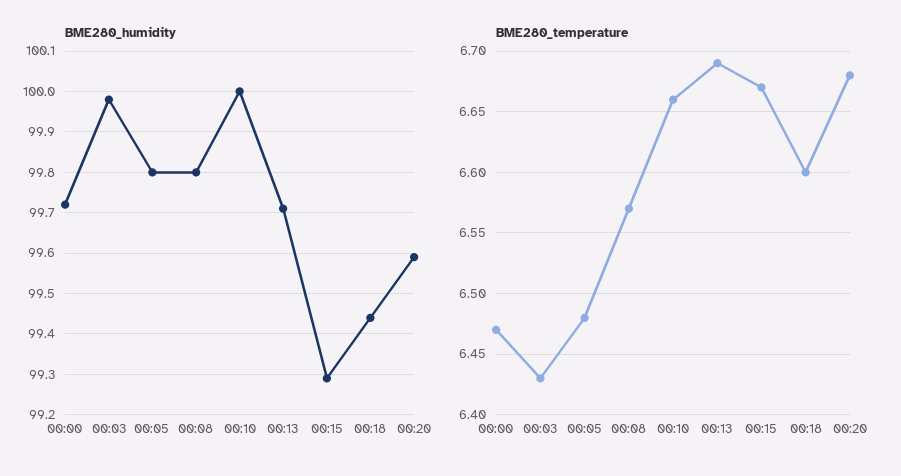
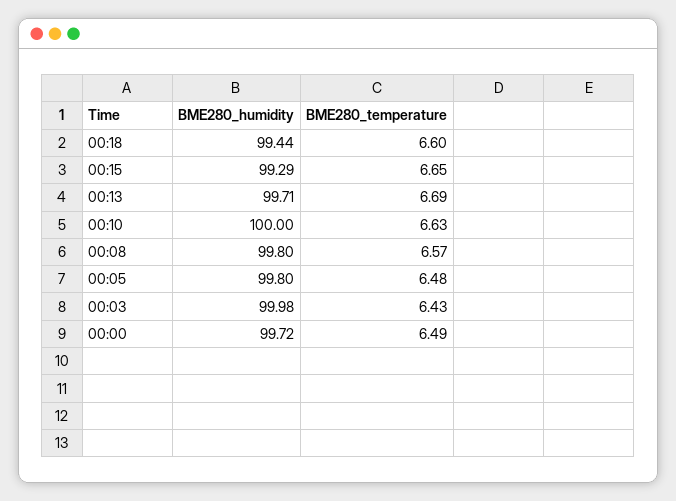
  {
    "BME280_humidity": {
      "00:00": 99.72,
      "00:03": 99.98,
      "00:05": 99.8,
      "00:08": 99.8,
      "00:10": 100,
      "00:13": 99.71,
      "00:15": 99.29,
-     "00:18": 99.44,
+     "00:18": 99.44
-     "00:20": 99.6
    },
    "BME280_temperature": {
-     "00:00": 6.47,
+     "00:00": 6.49,
      "00:03": 6.43,
      "00:05": 6.48,
      "00:08": 6.57,
-     "00:10": 6.66,
+     "00:10": 6.63,
      "00:13": 6.69,
-     "00:15": 6.67,
+     "00:15": 6.65,
-     "00:18": 6.6,
+     "00:18": 6.6
-     "00:20": 6.68
    }
  }

